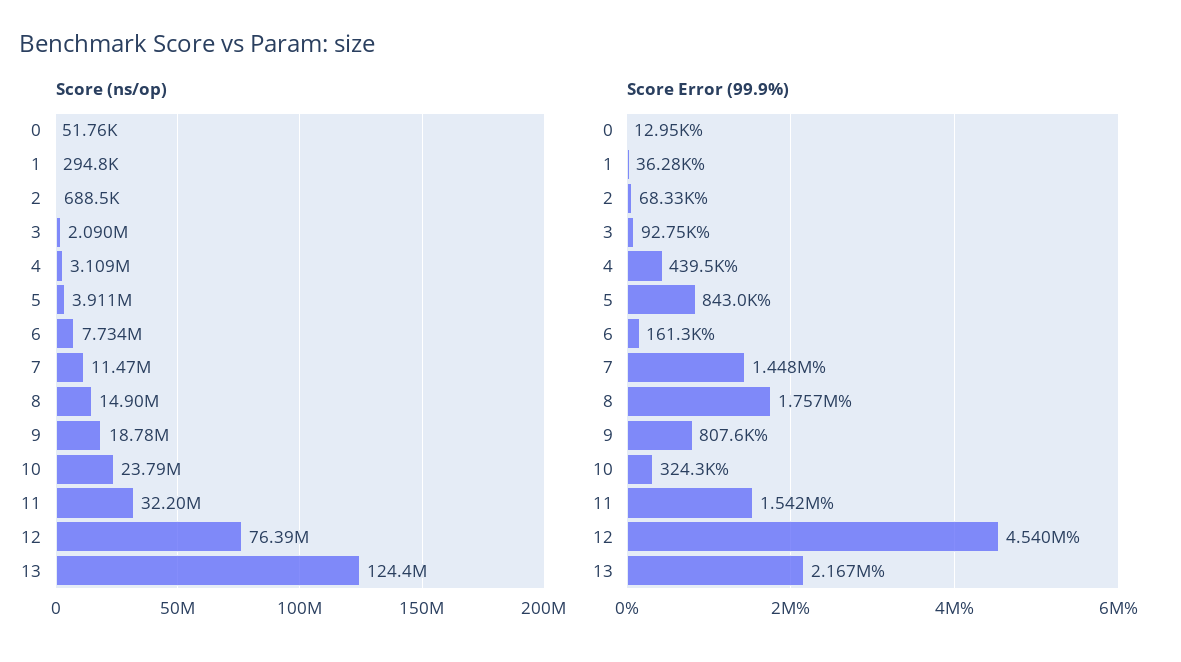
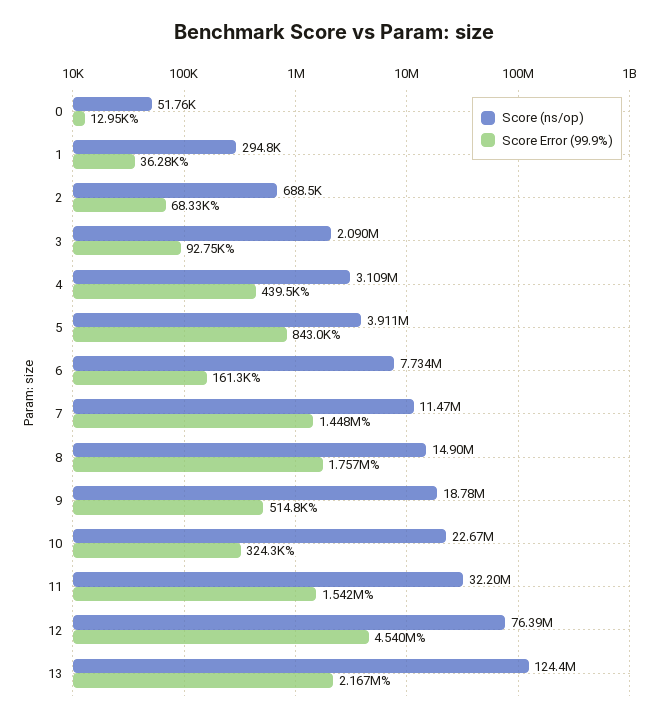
  {
    "Score (ns/op)": {
      "0": 51760,
      "1": 294800,
      "2": 688500,
      "3": 2090000,
      "4": 3109000,
      "5": 3911000,
      "6": 7734000,
      "7": 11470000,
      "8": 14900000,
      "9": 18780000,
-     "10": 23790000,
+     "10": 22670000,
      "11": 32200000,
      "12": 76390000,
      "13": 124400000
    },
    "Score Error (99.9%)": {
      "0": 12950,
      "1": 36280,
      "2": 68330,
      "3": 92750,
      "4": 439500,
      "5": 843000,
      "6": 161300,
      "7": 1448000,
      "8": 1757000,
-     "9": 807600,
+     "9": 514800,
      "10": 324300,
      "11": 1542000,
      "12": 4540000,
      "13": 2167000
    }
  }

